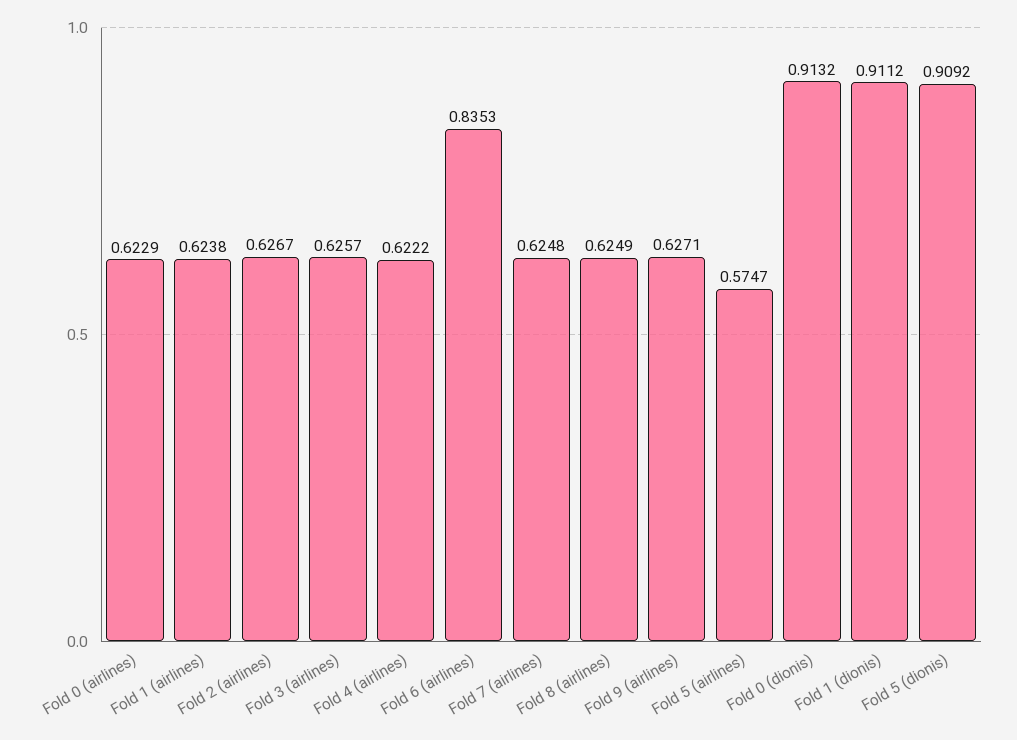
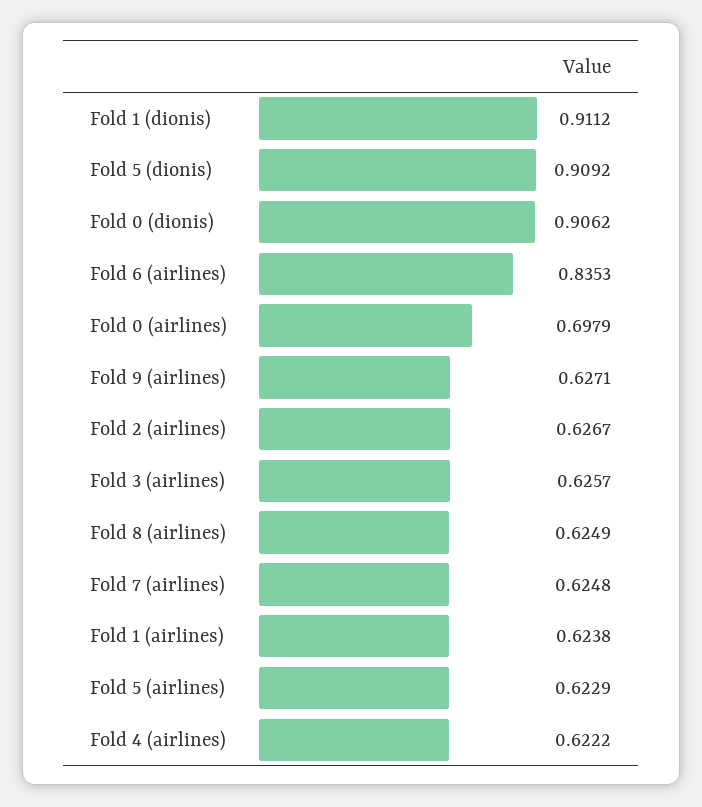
  {
-   "Fold 0 (airlines)": 0.6229,
+   "Fold 0 (airlines)": 0.6979,
    "Fold 1 (airlines)": 0.6238,
    "Fold 2 (airlines)": 0.6267,
    "Fold 3 (airlines)": 0.6257,
    "Fold 4 (airlines)": 0.6222,
    "Fold 6 (airlines)": 0.8353,
    "Fold 7 (airlines)": 0.6248,
    "Fold 8 (airlines)": 0.6249,
    "Fold 9 (airlines)": 0.6271,
-   "Fold 5 (airlines)": 0.5747,
+   "Fold 5 (airlines)": 0.6229,
-   "Fold 0 (dionis)": 0.9132,
+   "Fold 0 (dionis)": 0.9062,
    "Fold 1 (dionis)": 0.9112,
    "Fold 5 (dionis)": 0.9092
  }

